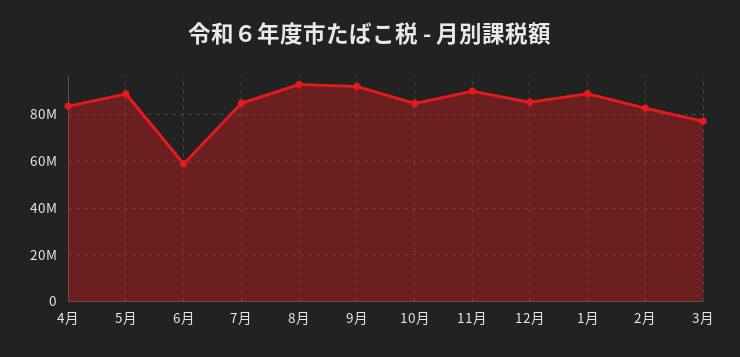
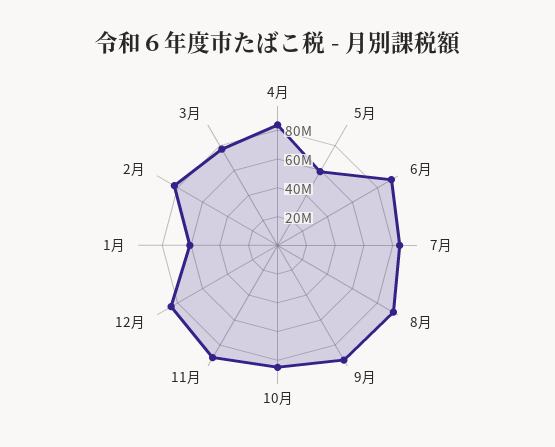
  {
    "4月": 85000000,
-   "5月": 90000000,
+   "5月": 60000000,
-   "6月": 60000000,
+   "6月": 90000000,
    "7月": 85000000,
    "8月": 95000000,
    "9月": 90000000,
    "10月": 85000000,
    "11月": 90000000,
    "12月": 85000000,
-   "1月": 90000000,
+   "1月": 60000000,
    "2月": 85000000,
    "3月": 75000000
  }

